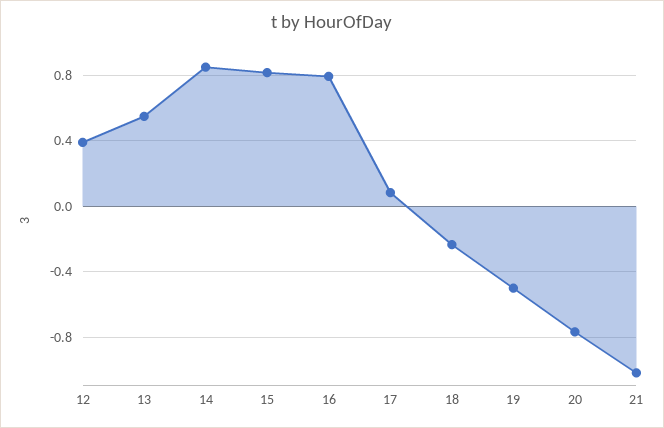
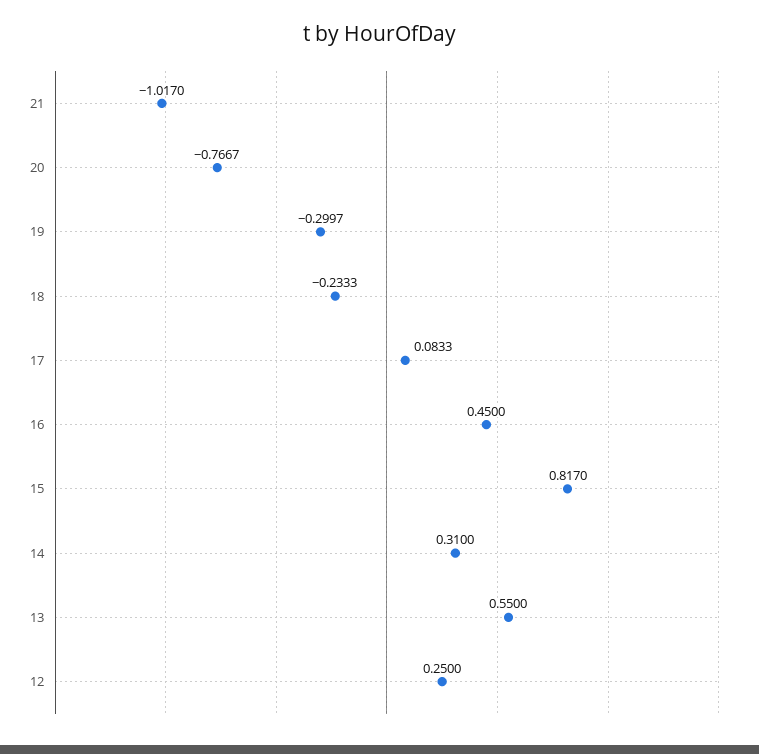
  {
-   "12": 0.4,
+   "12": 0.25,
    "13": 0.55,
-   "14": 0.85,
+   "14": 0.31,
    "15": 0.817,
-   "16": 0.8,
+   "16": 0.45,
    "17": 0.0833,
    "18": -0.2333,
-   "19": -0.5,
+   "19": -0.2997,
    "20": -0.7667,
    "21": -1.017
  }

